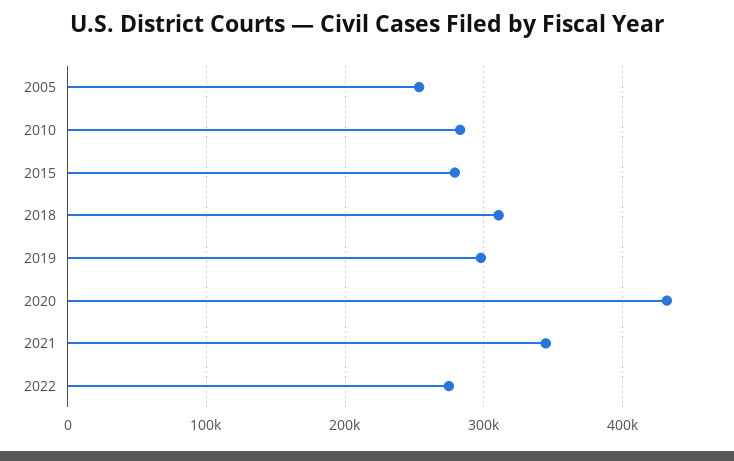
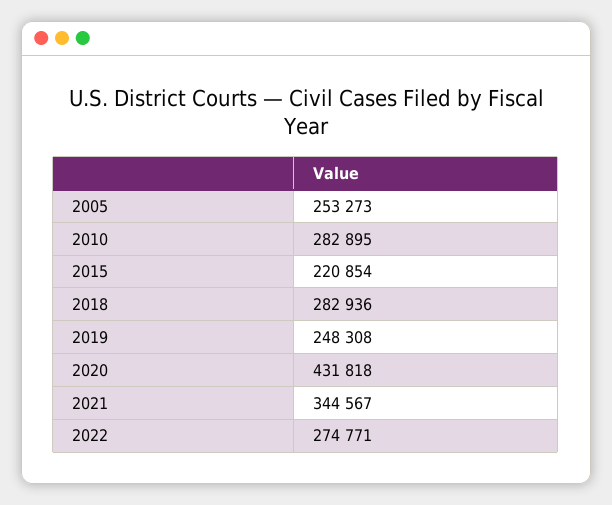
  {
    "2005": 253273,
    "2010": 282895,
-   "2015": 280000,
+   "2015": 220854,
-   "2018": 310000,
+   "2018": 282936,
-   "2019": 300000,
+   "2019": 248308,
    "2020": 431818,
    "2021": 344567,
    "2022": 274771
  }

